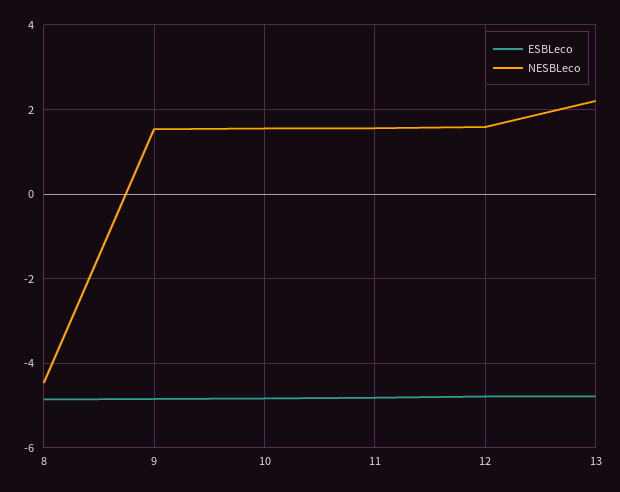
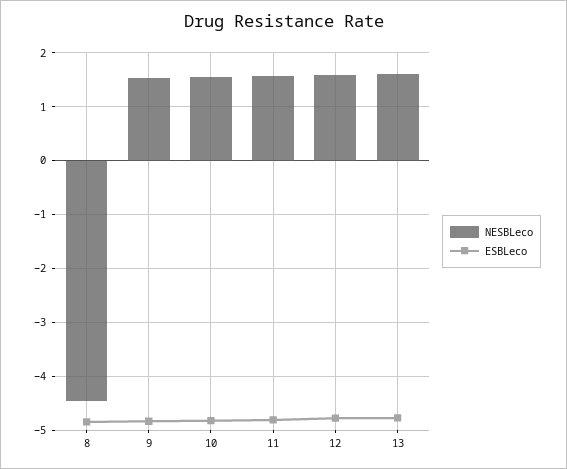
  {
    "ESBLeco": {
      "8": -4.8,
      "9": -4.8,
      "10": -4.8,
      "11": -4.8,
      "12": -4.8,
      "13": -4.8
    },
    "NESBLeco": {
      "8": -4.4,
      "9": 1.6,
      "10": 1.6,
      "11": 1.6,
      "12": 1.6,
-     "13": 2.2
+     "13": 1.6
    }
  }

